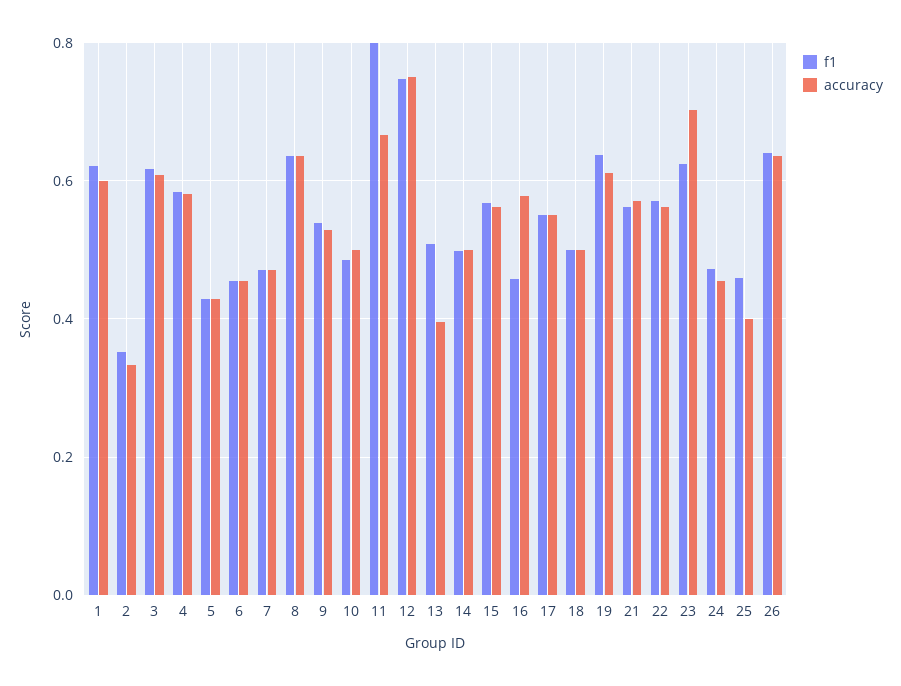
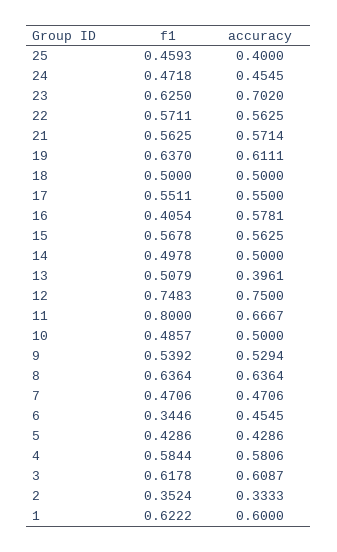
  {
    "f1": {
      "1": 0.6222,
      "2": 0.3524,
      "3": 0.6178,
      "4": 0.5844,
      "5": 0.4286,
-     "6": 0.46,
+     "6": 0.3446,
      "7": 0.4706,
      "8": 0.6364,
      "9": 0.5392,
      "10": 0.4857,
      "11": 0.8,
      "12": 0.7483,
      "13": 0.5079,
      "14": 0.4978,
      "15": 0.5678,
-     "16": 0.46,
+     "16": 0.4054,
      "17": 0.5511,
      "18": 0.5,
      "19": 0.637,
      "21": 0.5625,
      "22": 0.5711,
      "23": 0.625,
      "24": 0.4718,
-     "25": 0.4593,
+     "25": 0.4593
-     "26": 0.64
    },
    "accuracy": {
      "1": 0.6,
      "2": 0.3333,
      "3": 0.6087,
      "4": 0.5806,
      "5": 0.4286,
      "6": 0.4545,
      "7": 0.4706,
      "8": 0.6364,
      "9": 0.5294,
      "10": 0.5,
      "11": 0.6667,
      "12": 0.75,
      "13": 0.3961,
      "14": 0.5,
      "15": 0.5625,
      "16": 0.5781,
      "17": 0.55,
      "18": 0.5,
      "19": 0.6111,
      "21": 0.5714,
      "22": 0.5625,
      "23": 0.702,
      "24": 0.4545,
-     "25": 0.4,
+     "25": 0.4
-     "26": 0.64
    }
  }

